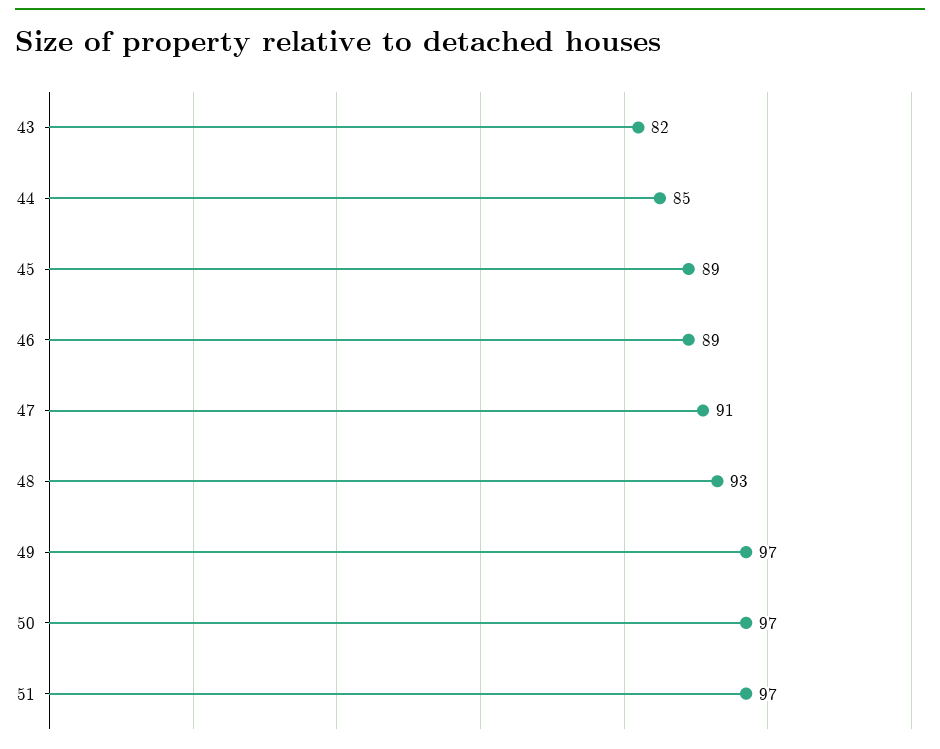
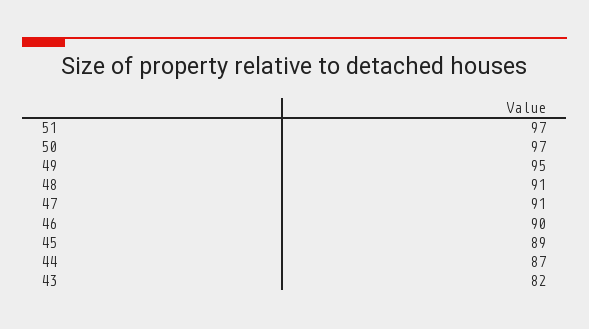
  {
    "43": 82,
-   "44": 85,
+   "44": 87,
    "45": 89,
-   "46": 89,
+   "46": 90,
    "47": 91,
-   "48": 93,
+   "48": 91,
-   "49": 97,
+   "49": 95,
    "50": 97,
    "51": 97
  }

